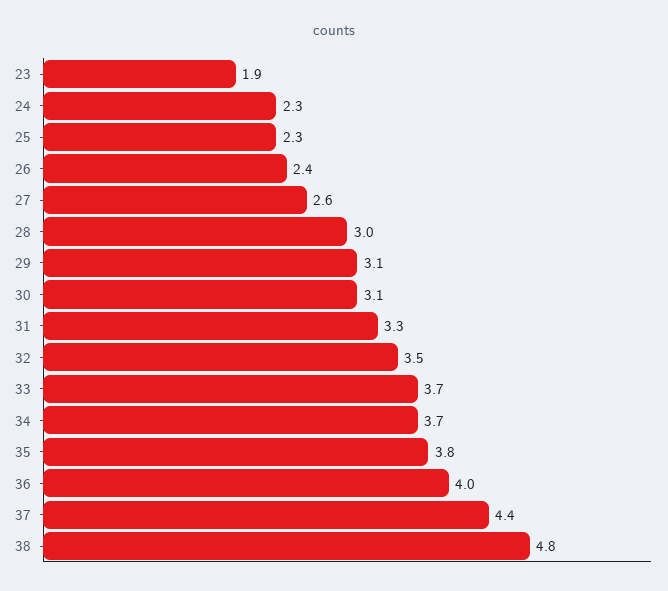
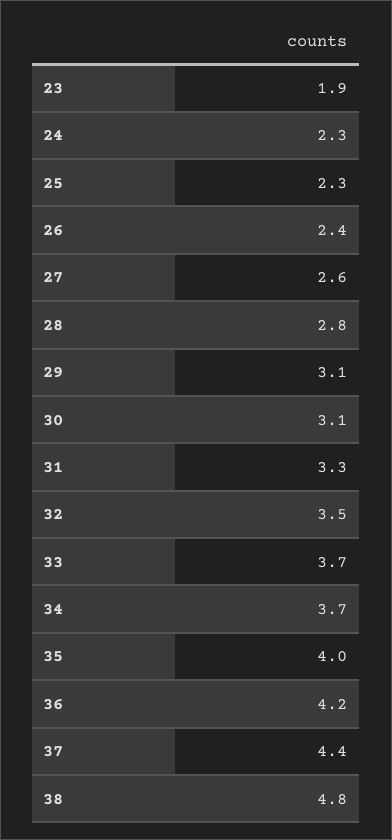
  {
    "23": 1.9,
    "24": 2.3,
    "25": 2.3,
    "26": 2.4,
    "27": 2.6,
-   "28": 3,
+   "28": 2.8,
    "29": 3.1,
    "30": 3.1,
    "31": 3.3,
    "32": 3.5,
    "33": 3.7,
    "34": 3.7,
-   "35": 3.8,
+   "35": 4,
-   "36": 4,
+   "36": 4.2,
    "37": 4.4,
    "38": 4.8
  }

